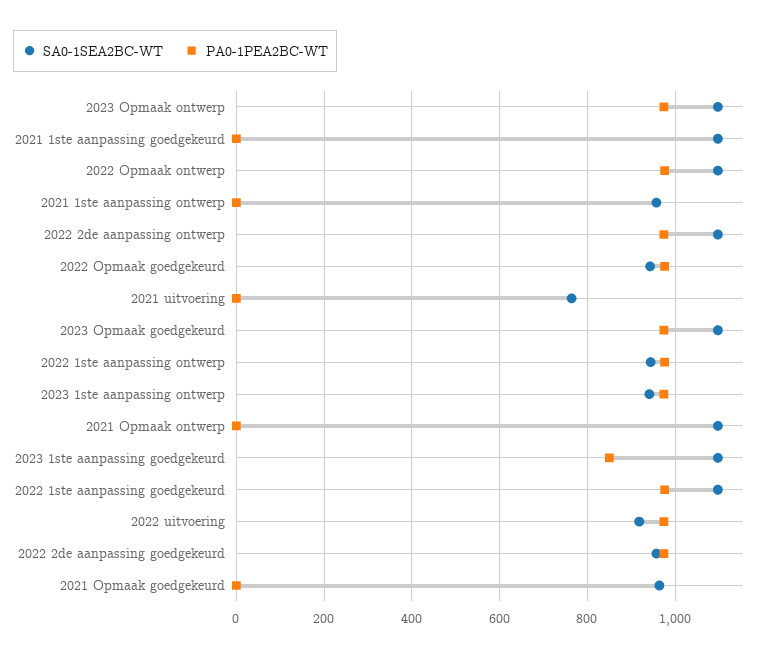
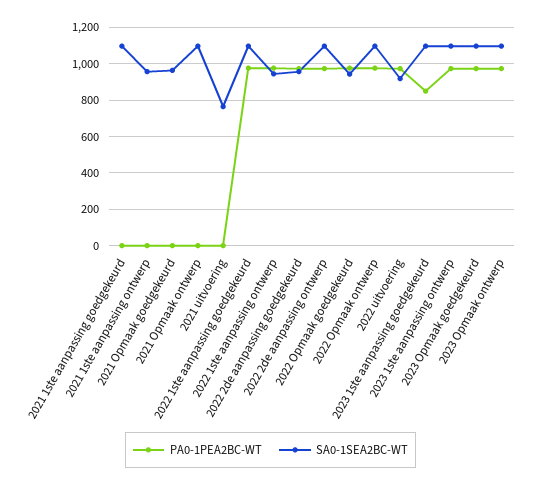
  {
    "SA0-1SEA2BC-WT": {
      "2023 Opmaak ontwerp": 1100,
      "2021 1ste aanpassing goedgekeurd": 1100,
      "2022 Opmaak ontwerp": 1100,
      "2021 1ste aanpassing ontwerp": 960,
      "2022 2de aanpassing ontwerp": 1100,
      "2022 Opmaak goedgekeurd": 940,
      "2021 uitvoering": 760,
      "2023 Opmaak goedgekeurd": 1100,
      "2022 1ste aanpassing ontwerp": 940,
-     "2023 1ste aanpassing ontwerp": 940,
+     "2023 1ste aanpassing ontwerp": 1100,
      "2021 Opmaak ontwerp": 1100,
      "2023 1ste aanpassing goedgekeurd": 1100,
      "2022 1ste aanpassing goedgekeurd": 1100,
      "2022 uitvoering": 920,
      "2022 2de aanpassing goedgekeurd": 960,
      "2021 Opmaak goedgekeurd": 960
    },
    "PA0-1PEA2BC-WT": {
      "2023 Opmaak ontwerp": 980,
      "2021 1ste aanpassing goedgekeurd": 0,
      "2022 Opmaak ontwerp": 980,
      "2021 1ste aanpassing ontwerp": 0,
      "2022 2de aanpassing ontwerp": 980,
      "2022 Opmaak goedgekeurd": 980,
      "2021 uitvoering": 0,
      "2023 Opmaak goedgekeurd": 980,
      "2022 1ste aanpassing ontwerp": 980,
      "2023 1ste aanpassing ontwerp": 980,
      "2021 Opmaak ontwerp": 0,
      "2023 1ste aanpassing goedgekeurd": 860,
      "2022 1ste aanpassing goedgekeurd": 980,
      "2022 uitvoering": 980,
      "2022 2de aanpassing goedgekeurd": 980,
      "2021 Opmaak goedgekeurd": 0
    }
  }

